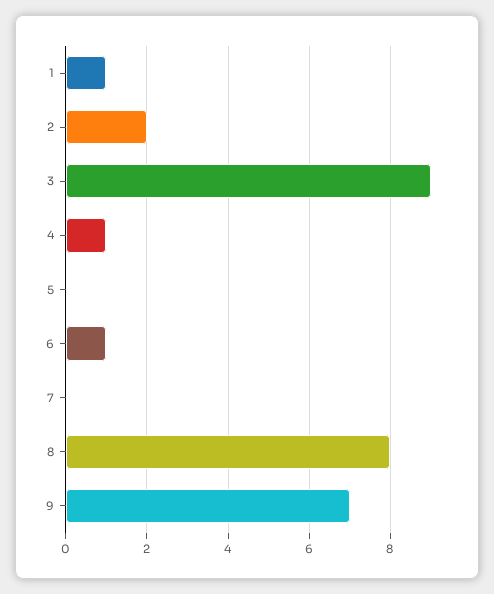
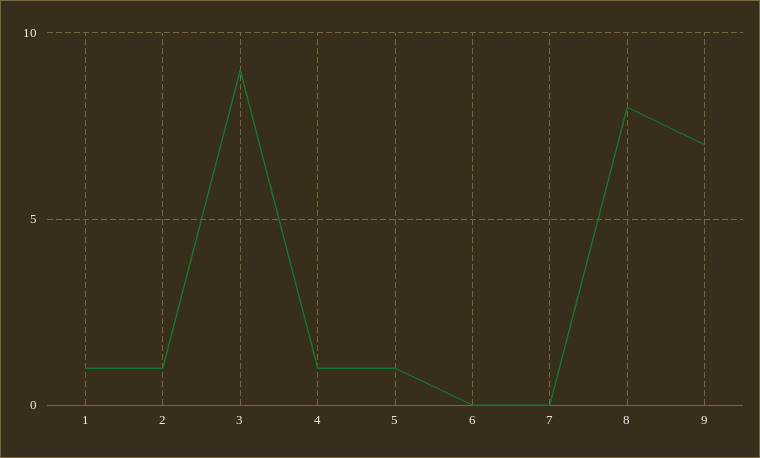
  {
    "1": 1,
-   "2": 2,
+   "2": 1,
    "3": 9,
    "4": 1,
-   "5": 0,
+   "5": 1,
-   "6": 1,
+   "6": 0,
    "7": 0,
    "8": 8,
    "9": 7
  }

